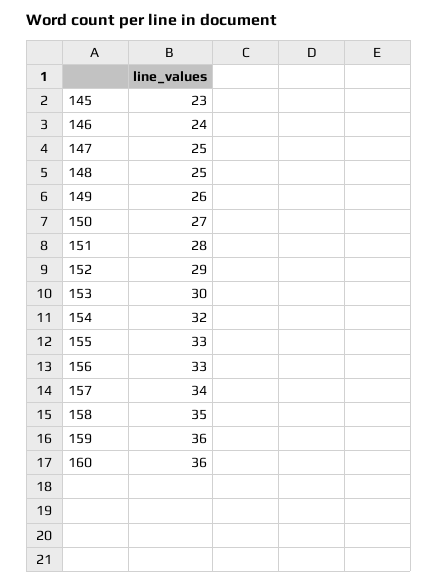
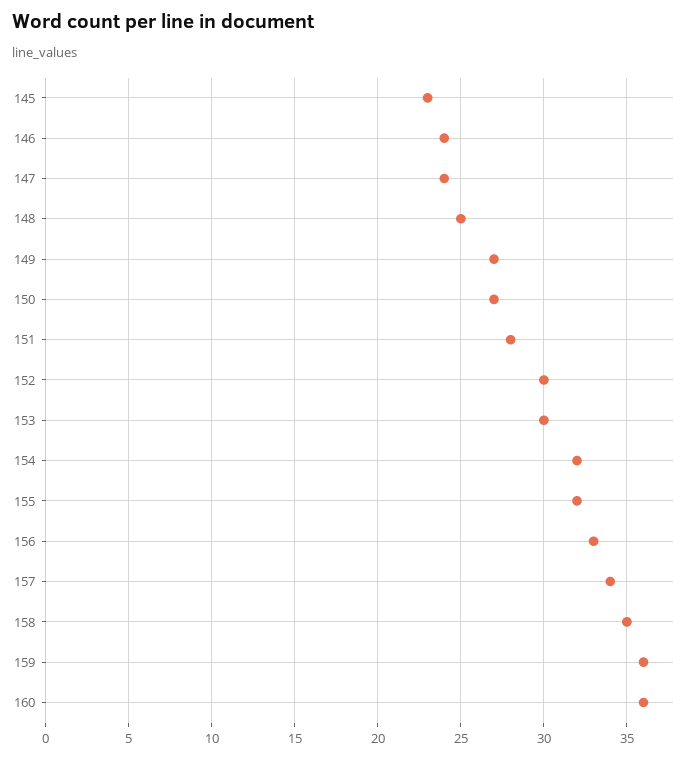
  {
    "145": 23,
    "146": 24,
-   "147": 25,
+   "147": 24,
    "148": 25,
-   "149": 26,
+   "149": 27,
    "150": 27,
    "151": 28,
-   "152": 29,
+   "152": 30,
    "153": 30,
    "154": 32,
-   "155": 33,
+   "155": 32,
    "156": 33,
    "157": 34,
    "158": 35,
    "159": 36,
    "160": 36
  }

